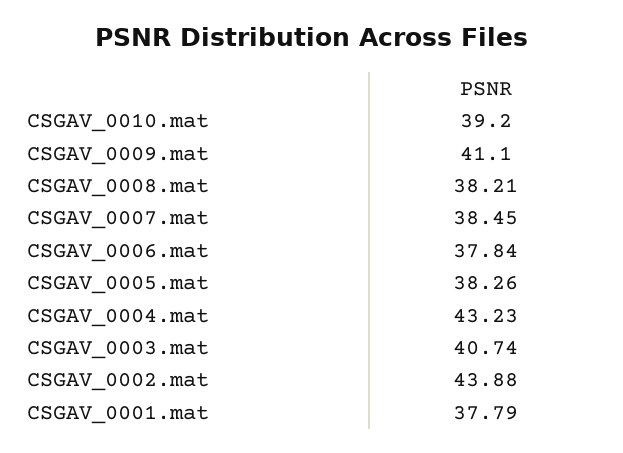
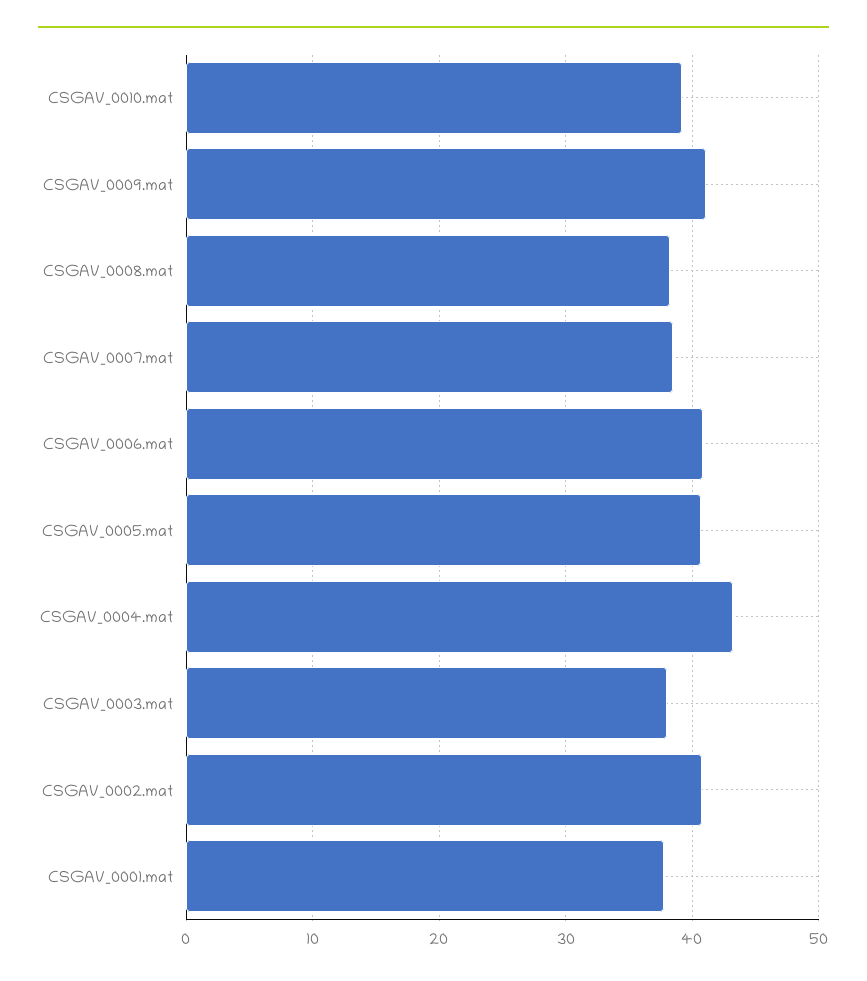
  {
    "CSGAV_0010.mat": 39.2,
    "CSGAV_0009.mat": 41.1,
    "CSGAV_0008.mat": 38.21,
    "CSGAV_0007.mat": 38.45,
-   "CSGAV_0006.mat": 37.84,
+   "CSGAV_0006.mat": 41,
-   "CSGAV_0005.mat": 38.26,
+   "CSGAV_0005.mat": 41,
    "CSGAV_0004.mat": 43.23,
-   "CSGAV_0003.mat": 40.74,
+   "CSGAV_0003.mat": 38,
-   "CSGAV_0002.mat": 43.88,
+   "CSGAV_0002.mat": 41,
    "CSGAV_0001.mat": 37.79
  }

